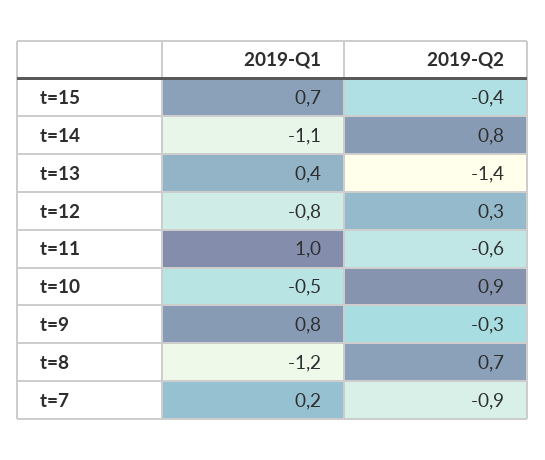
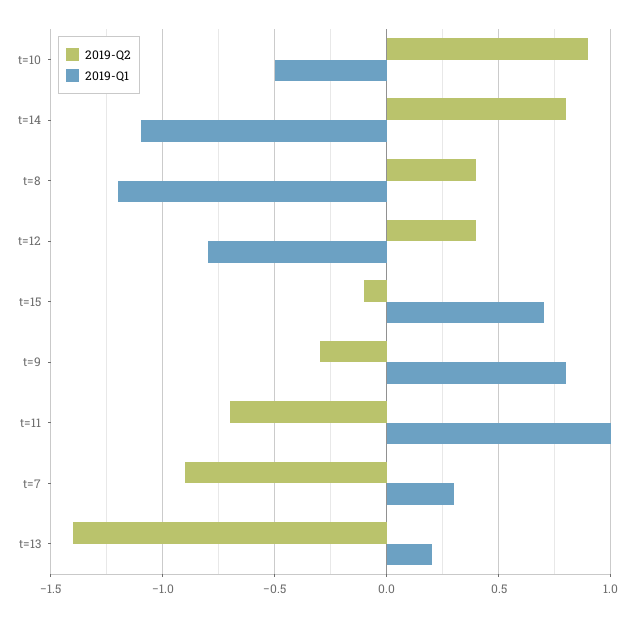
  {
    "2019-Q1": {
      "t=15": 0.7,
      "t=14": -1.1,
-     "t=13": 0.4,
+     "t=13": 0.2,
      "t=12": -0.8,
      "t=11": 1,
      "t=10": -0.5,
      "t=9": 0.8,
      "t=8": -1.2,
-     "t=7": 0.2
+     "t=7": 0.3
    },
    "2019-Q2": {
-     "t=15": -0.4,
+     "t=15": -0.1,
      "t=14": 0.8,
      "t=13": -1.4,
-     "t=12": 0.3,
+     "t=12": 0.4,
-     "t=11": -0.6,
+     "t=11": -0.7,
      "t=10": 0.9,
      "t=9": -0.3,
-     "t=8": 0.7,
+     "t=8": 0.4,
      "t=7": -0.9
    }
  }

